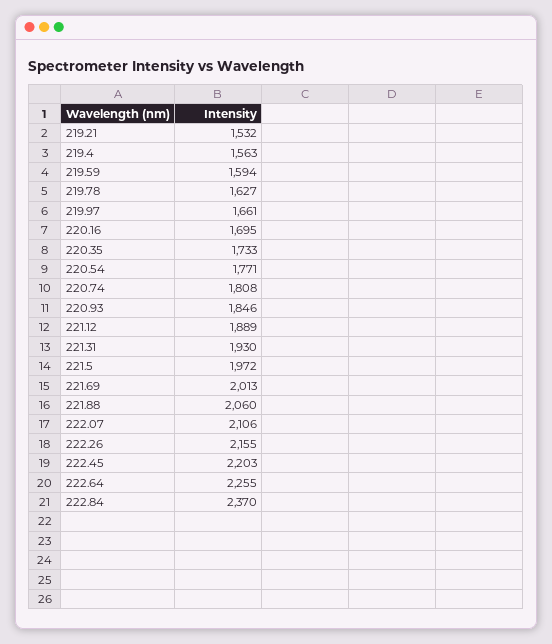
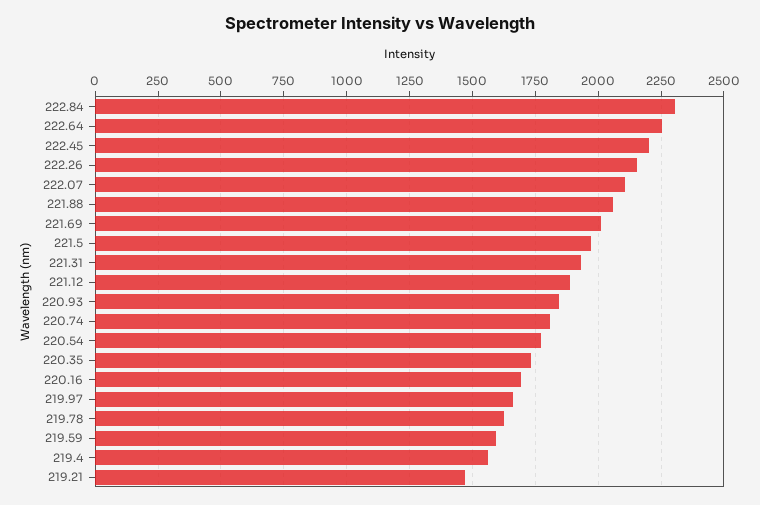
  {
-   "219.21": 1532,
+   "219.21": 1475,
    "219.4": 1563,
    "219.59": 1594,
    "219.78": 1627,
    "219.97": 1661,
    "220.16": 1695,
    "220.35": 1733,
    "220.54": 1771,
    "220.74": 1808,
    "220.93": 1846,
    "221.12": 1889,
    "221.31": 1930,
    "221.5": 1972,
    "221.69": 2013,
    "221.88": 2060,
    "222.07": 2106,
    "222.26": 2155,
    "222.45": 2203,
    "222.64": 2255,
-   "222.84": 2370
+   "222.84": 2300
  }

